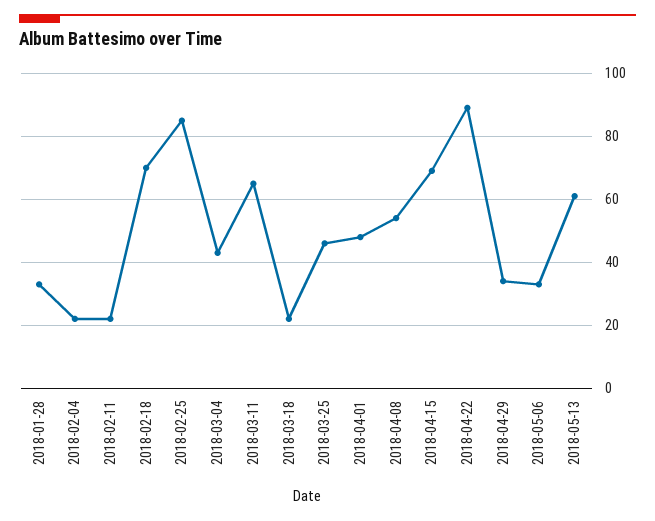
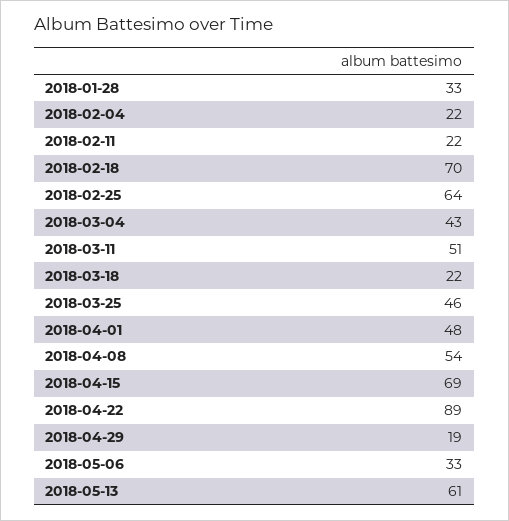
  {
    "2018-01-28": 33,
    "2018-02-04": 22,
    "2018-02-11": 22,
    "2018-02-18": 70,
-   "2018-02-25": 85,
+   "2018-02-25": 64,
    "2018-03-04": 43,
-   "2018-03-11": 65,
+   "2018-03-11": 51,
    "2018-03-18": 22,
    "2018-03-25": 46,
    "2018-04-01": 48,
    "2018-04-08": 54,
    "2018-04-15": 69,
    "2018-04-22": 89,
-   "2018-04-29": 35,
+   "2018-04-29": 19,
    "2018-05-06": 33,
    "2018-05-13": 61
  }

